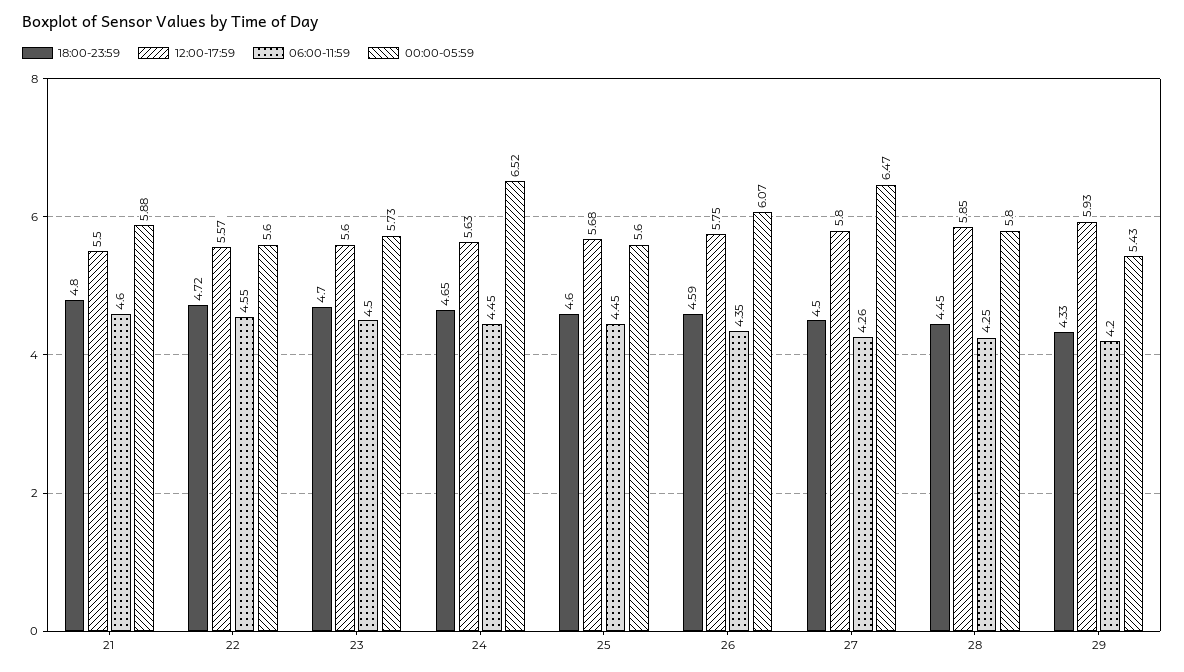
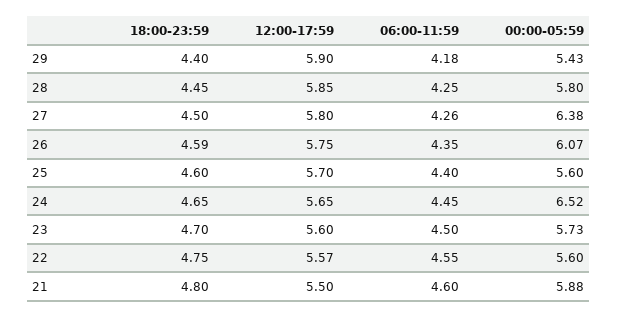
  {
    "18:00-23:59": {
      "21": 4.8,
-     "22": 4.72,
+     "22": 4.75,
      "23": 4.7,
      "24": 4.65,
      "25": 4.6,
      "26": 4.59,
      "27": 4.5,
      "28": 4.45,
-     "29": 4.33
+     "29": 4.4
    },
    "12:00-17:59": {
      "21": 5.5,
      "22": 5.57,
      "23": 5.6,
-     "24": 5.63,
+     "24": 5.65,
-     "25": 5.68,
+     "25": 5.7,
      "26": 5.75,
      "27": 5.8,
      "28": 5.85,
-     "29": 5.93
+     "29": 5.9
    },
    "06:00-11:59": {
      "21": 4.6,
      "22": 4.55,
      "23": 4.5,
      "24": 4.45,
-     "25": 4.45,
+     "25": 4.4,
      "26": 4.35,
      "27": 4.26,
      "28": 4.25,
-     "29": 4.2
+     "29": 4.18
    },
    "00:00-05:59": {
      "21": 5.88,
      "22": 5.6,
      "23": 5.73,
      "24": 6.52,
      "25": 5.6,
      "26": 6.07,
-     "27": 6.47,
+     "27": 6.38,
      "28": 5.8,
      "29": 5.43
    }
  }

